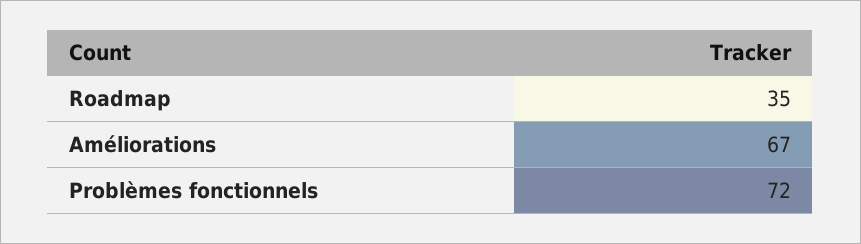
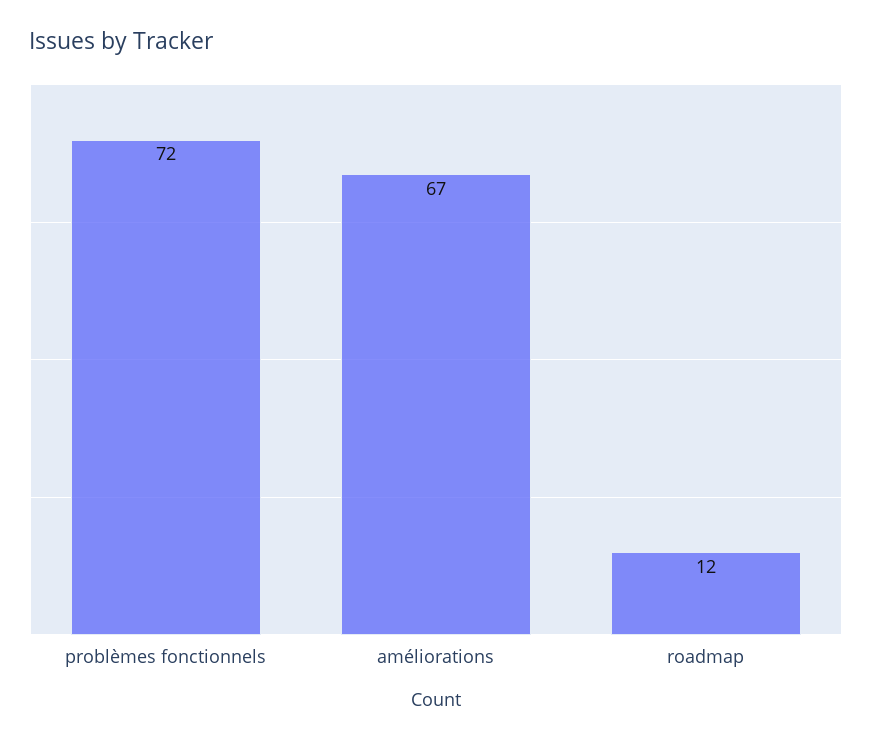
  {
-   "Roadmap": 35,
+   "Roadmap": 12,
    "Améliorations": 67,
    "Problèmes fonctionnels": 72
  }

